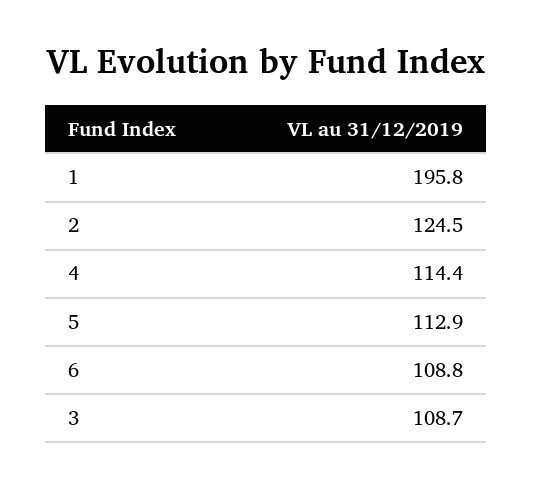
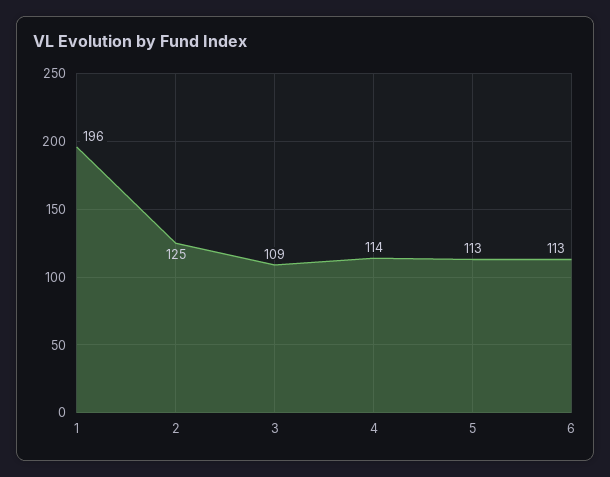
  {
    "1": 195.8,
    "2": 124.5,
    "4": 114.4,
    "5": 112.9,
-   "6": 108.8,
+   "6": 113,
    "3": 108.7
  }

